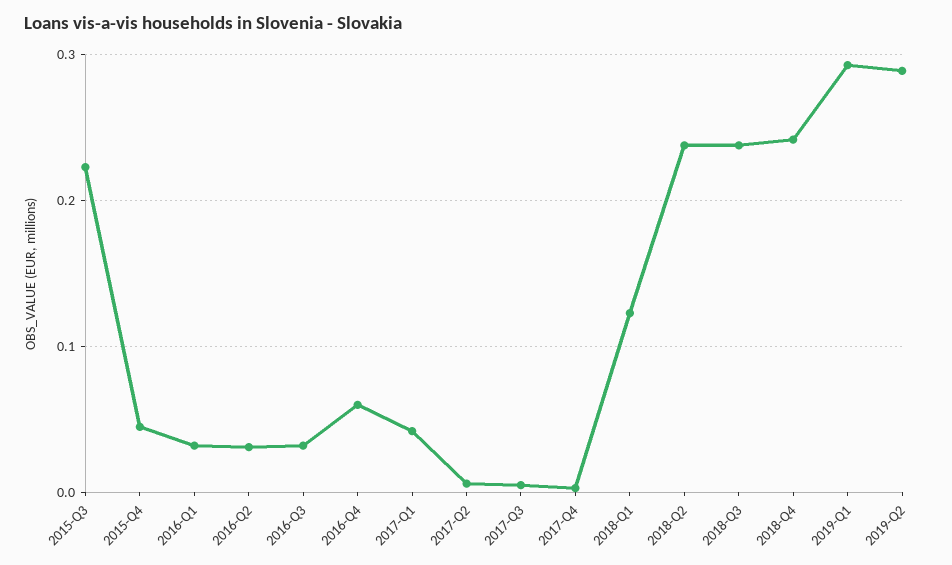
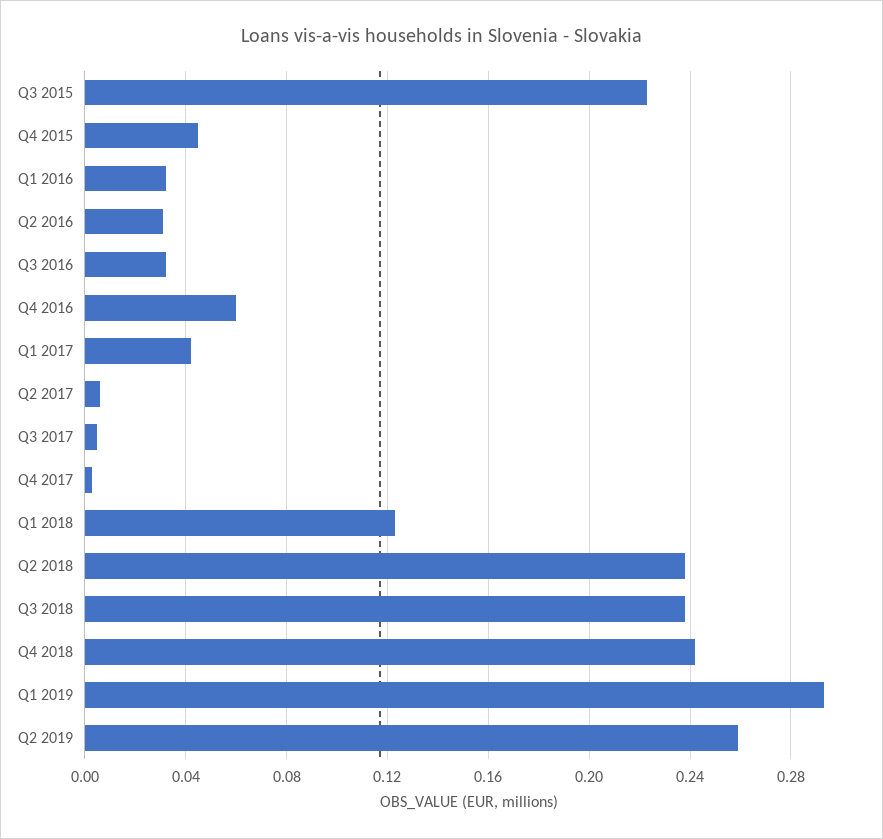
  {
    "2015-Q3": 0.225,
    "2015-Q4": 0.045,
    "2016-Q1": 0.03,
    "2016-Q2": 0.03,
    "2016-Q3": 0.03,
    "2016-Q4": 0.06,
    "2017-Q1": 0.04,
    "2017-Q2": 0.005,
    "2017-Q3": 0.005,
    "2017-Q4": 0.005,
    "2018-Q1": 0.125,
    "2018-Q2": 0.24,
    "2018-Q3": 0.24,
    "2018-Q4": 0.24,
    "2019-Q1": 0.295,
-   "2019-Q2": 0.29
+   "2019-Q2": 0.26
  }

